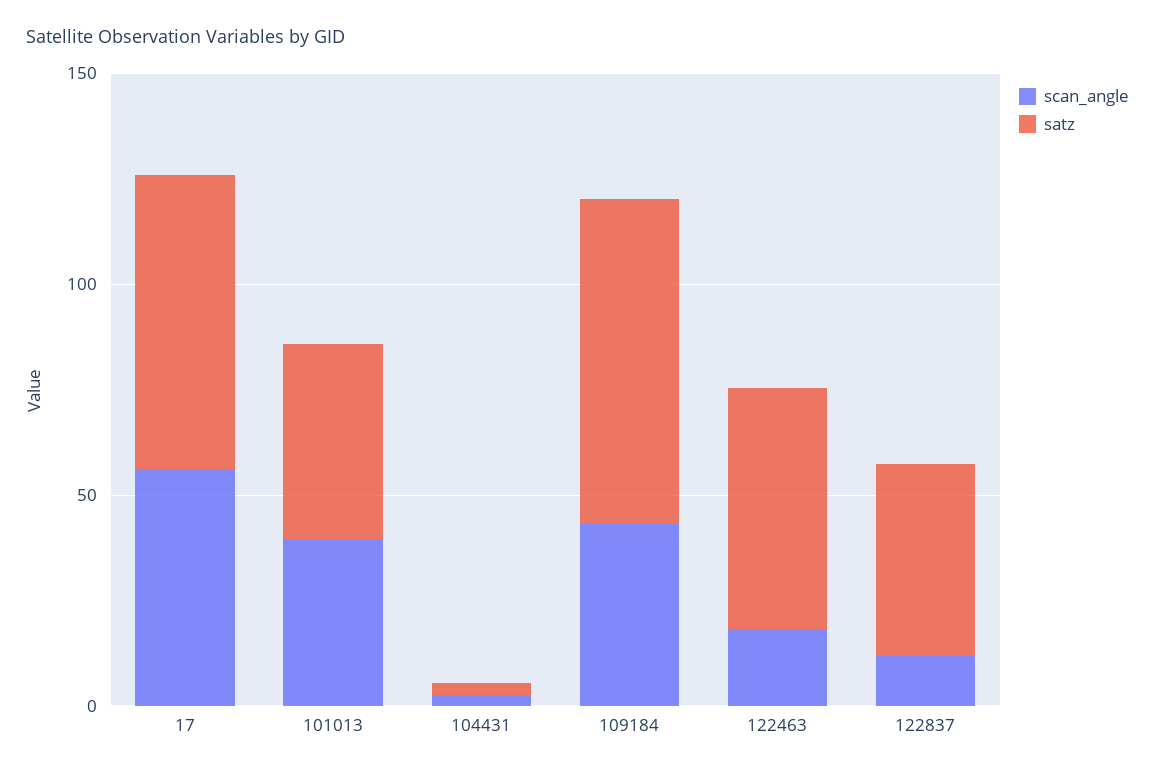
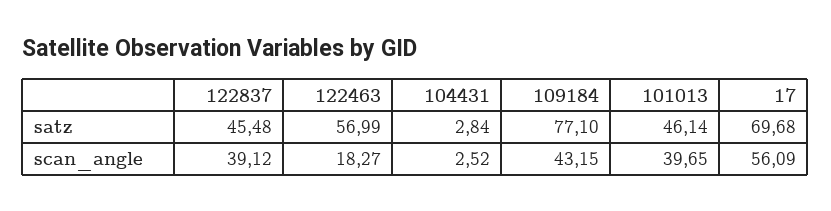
  {
    "scan_angle": {
      "17": 56.09,
      "101013": 39.65,
      "104431": 2.52,
      "109184": 43.15,
      "122463": 18.27,
-     "122837": 10
+     "122837": 39.12
    },
    "satz": {
      "17": 69.68,
      "101013": 46.14,
      "104431": 2.84,
      "109184": 77.1,
      "122463": 56.99,
      "122837": 45.48
    }
  }

